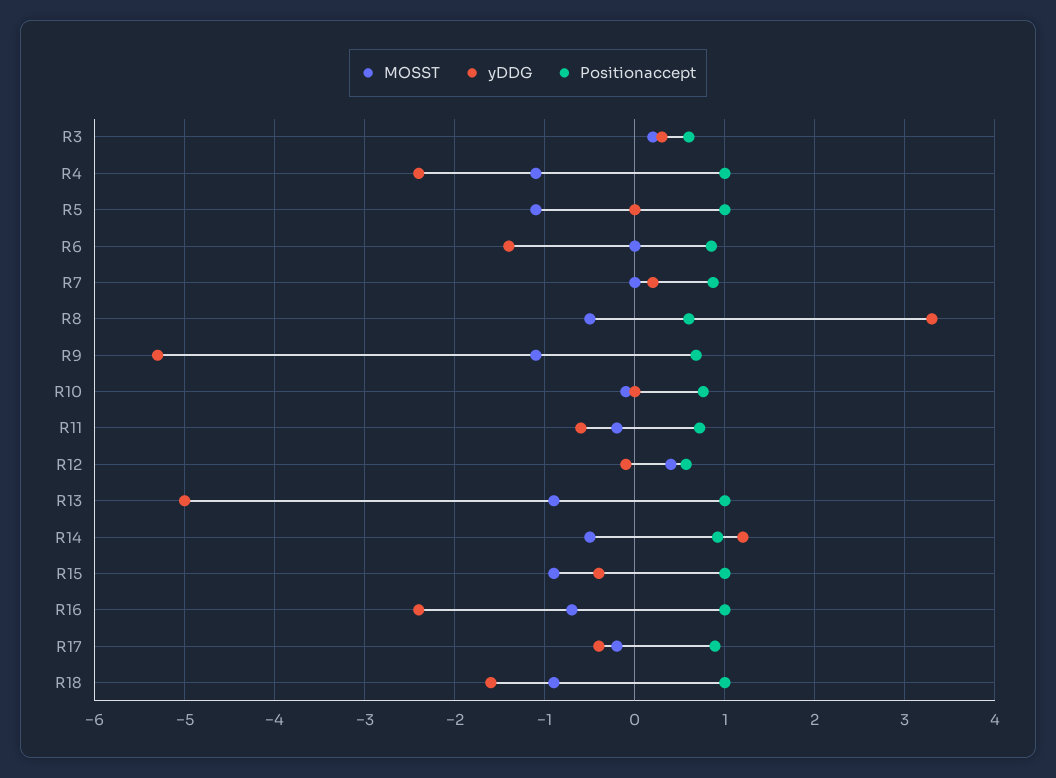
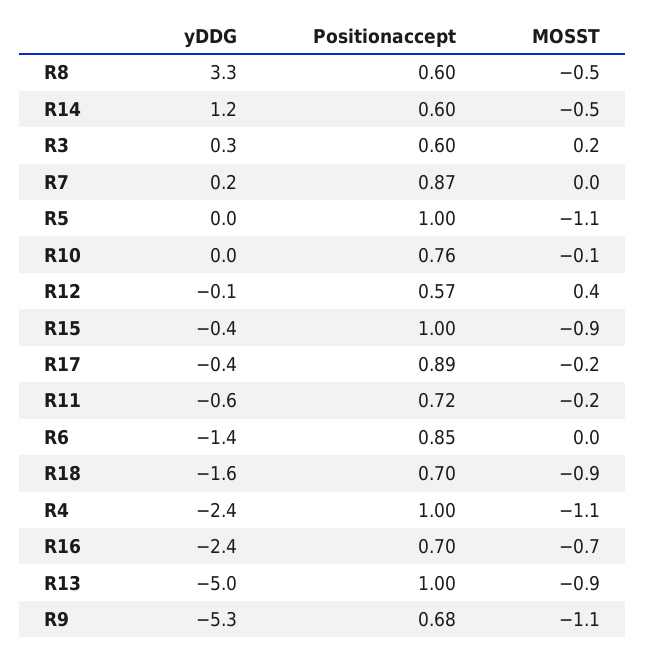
  {
    "MOSST": {
      "R3": 0.2,
      "R4": -1.1,
      "R5": -1.1,
      "R6": 0,
      "R7": 0,
      "R8": -0.5,
      "R9": -1.1,
      "R10": -0.1,
      "R11": -0.2,
      "R12": 0.4,
      "R13": -0.9,
      "R14": -0.5,
      "R15": -0.9,
      "R16": -0.7,
      "R17": -0.2,
      "R18": -0.9
    },
    "yDDG": {
      "R3": 0.3,
      "R4": -2.4,
      "R5": 0,
      "R6": -1.4,
      "R7": 0.2,
      "R8": 3.3,
      "R9": -5.3,
      "R10": 0,
      "R11": -0.6,
      "R12": -0.1,
      "R13": -5,
      "R14": 1.2,
      "R15": -0.4,
      "R16": -2.4,
      "R17": -0.4,
      "R18": -1.6
    },
    "Positionaccept": {
      "R3": 0.6,
      "R4": 1,
      "R5": 1,
      "R6": 0.85,
      "R7": 0.87,
      "R8": 0.6,
      "R9": 0.68,
      "R10": 0.76,
      "R11": 0.72,
      "R12": 0.57,
      "R13": 1,
-     "R14": 0.9,
+     "R14": 0.6,
      "R15": 1,
-     "R16": 1,
+     "R16": 0.7,
      "R17": 0.89,
-     "R18": 1
+     "R18": 0.7
    }
  }

